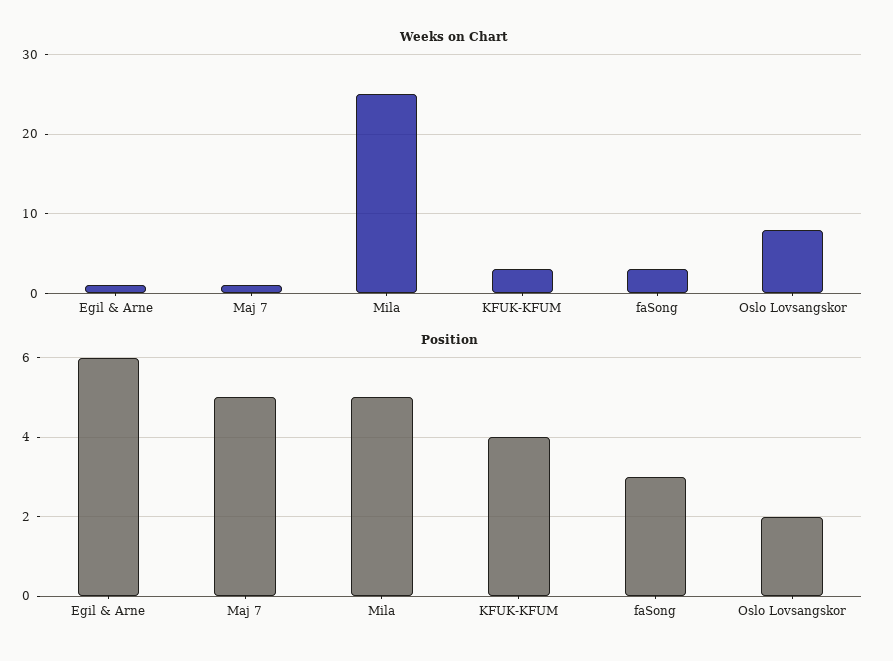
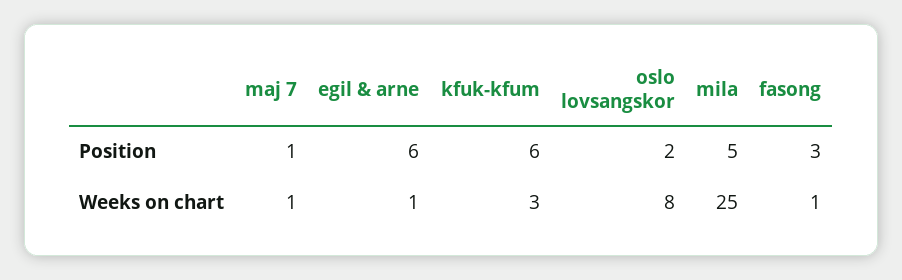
  {
    "Weeks on Chart": {
      "Egil & Arne": 1,
      "Maj 7": 1,
      "Mila": 25,
      "KFUK-KFUM": 3,
-     "faSong": 3,
+     "faSong": 1,
      "Oslo Lovsangskor": 8
    },
    "Position": {
      "Egil & Arne": 6,
-     "Maj 7": 5,
+     "Maj 7": 1,
      "Mila": 5,
-     "KFUK-KFUM": 4,
+     "KFUK-KFUM": 6,
      "faSong": 3,
      "Oslo Lovsangskor": 2
    }
  }

